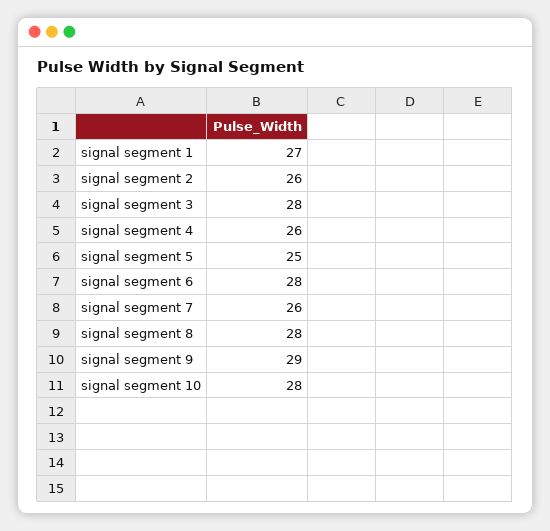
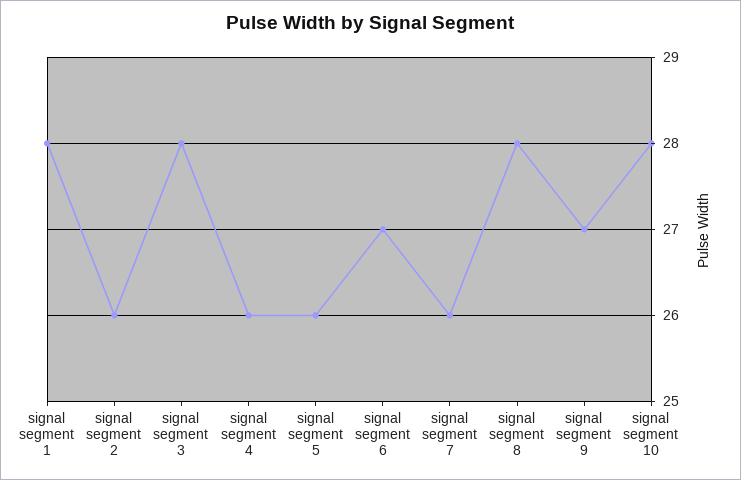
  {
-   "signal segment 1": 27,
+   "signal segment 1": 28,
    "signal segment 2": 26,
    "signal segment 3": 28,
    "signal segment 4": 26,
-   "signal segment 5": 25,
+   "signal segment 5": 26,
-   "signal segment 6": 28,
+   "signal segment 6": 27,
    "signal segment 7": 26,
    "signal segment 8": 28,
-   "signal segment 9": 29,
+   "signal segment 9": 27,
    "signal segment 10": 28
  }

